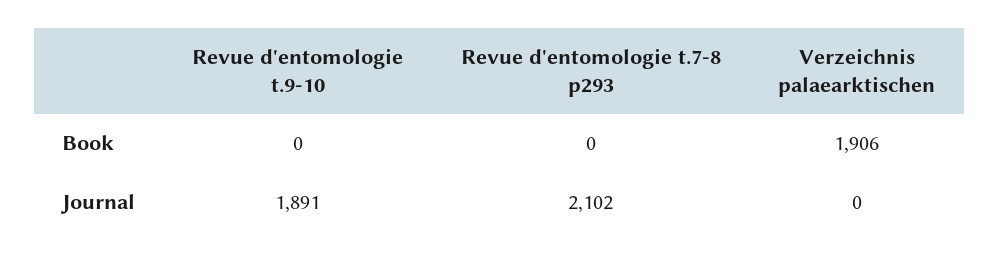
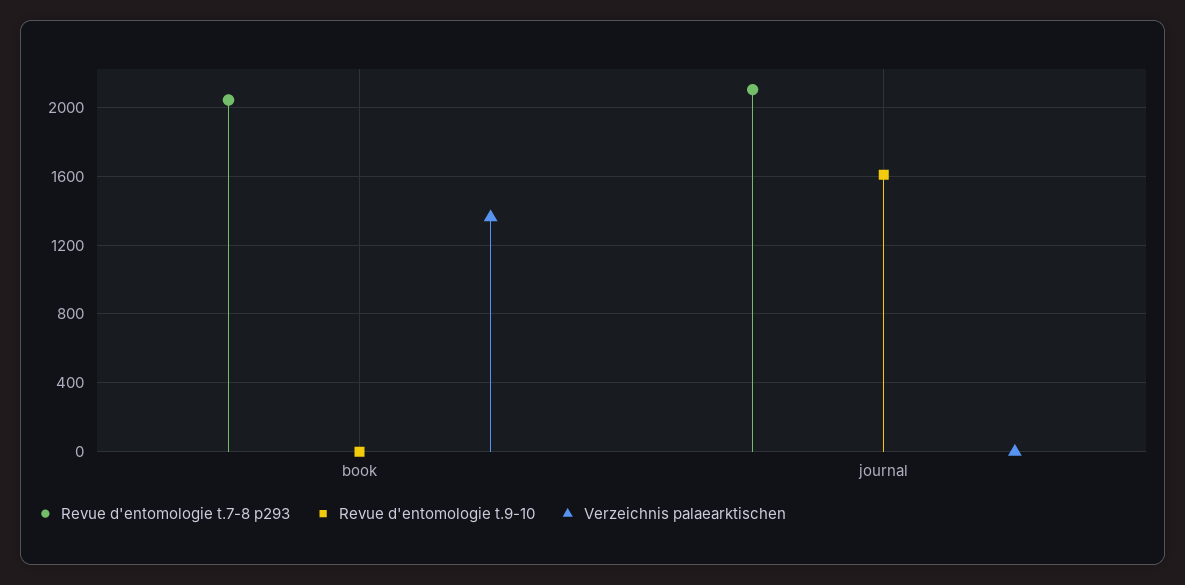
  {
    "Revue d'entomologie t.9-10": {
      "Book": 0,
-     "Journal": 1891
+     "Journal": 1600
    },
    "Revue d'entomologie t.7-8 p293": {
-     "Book": 0,
+     "Book": 2050,
      "Journal": 2102
    },
    "Verzeichnis palaearktischen": {
-     "Book": 1906,
+     "Book": 1350,
      "Journal": 0
    }
  }

